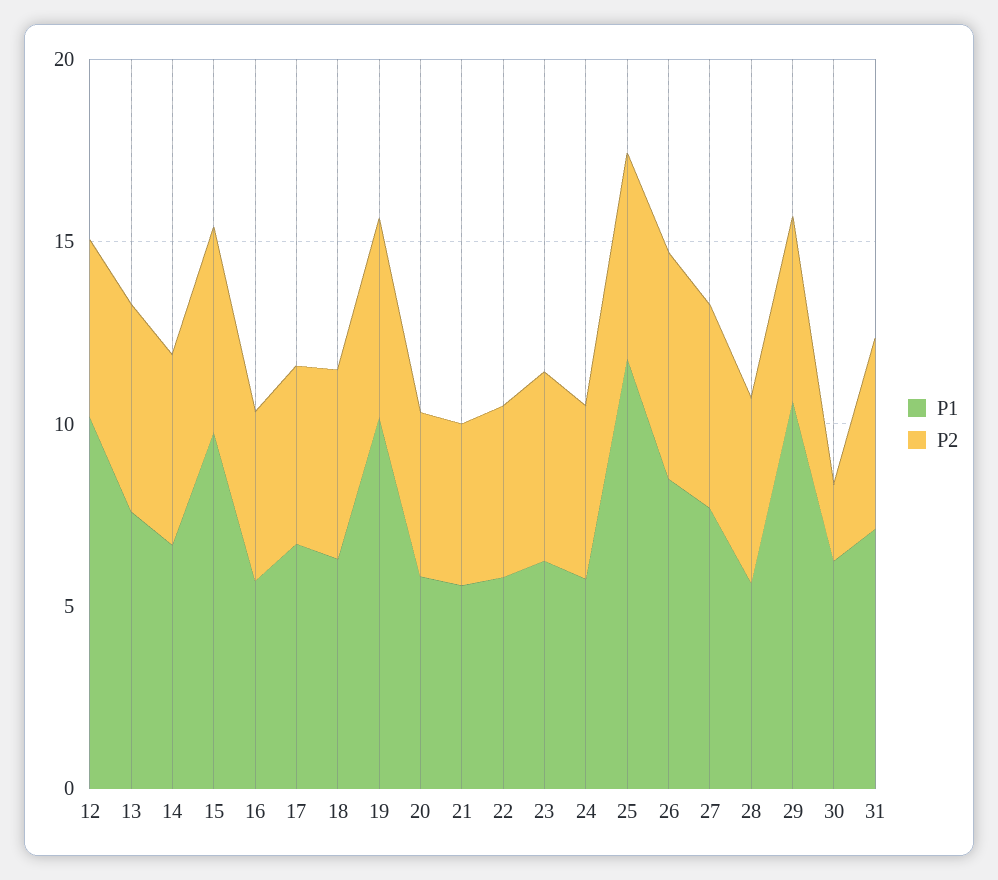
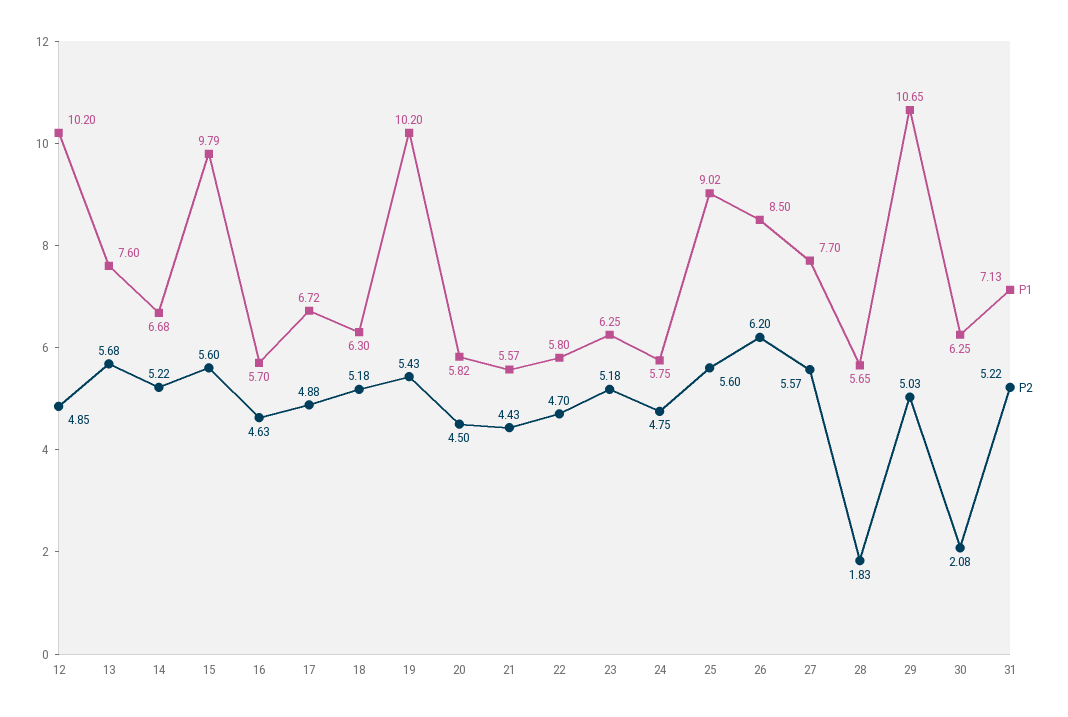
  {
    "P1": {
      "12": 10.2,
      "13": 7.6,
      "14": 6.68,
      "15": 9.79,
      "16": 5.7,
      "17": 6.72,
      "18": 6.3,
      "19": 10.2,
      "20": 5.82,
      "21": 5.57,
      "22": 5.8,
      "23": 6.25,
      "24": 5.75,
-     "25": 12,
+     "25": 9.02,
      "26": 8.5,
      "27": 7.7,
      "28": 5.65,
      "29": 10.65,
      "30": 6.25,
      "31": 7.13
    },
    "P2": {
      "12": 4.85,
      "13": 5.68,
      "14": 5.22,
      "15": 5.6,
      "16": 4.63,
      "17": 4.88,
      "18": 5.18,
      "19": 5.43,
      "20": 4.5,
      "21": 4.43,
      "22": 4.7,
      "23": 5.18,
      "24": 4.75,
      "25": 5.6,
      "26": 6.2,
      "27": 5.57,
-     "28": 5,
+     "28": 1.83,
      "29": 5.03,
      "30": 2.08,
      "31": 5.22
    }
  }

